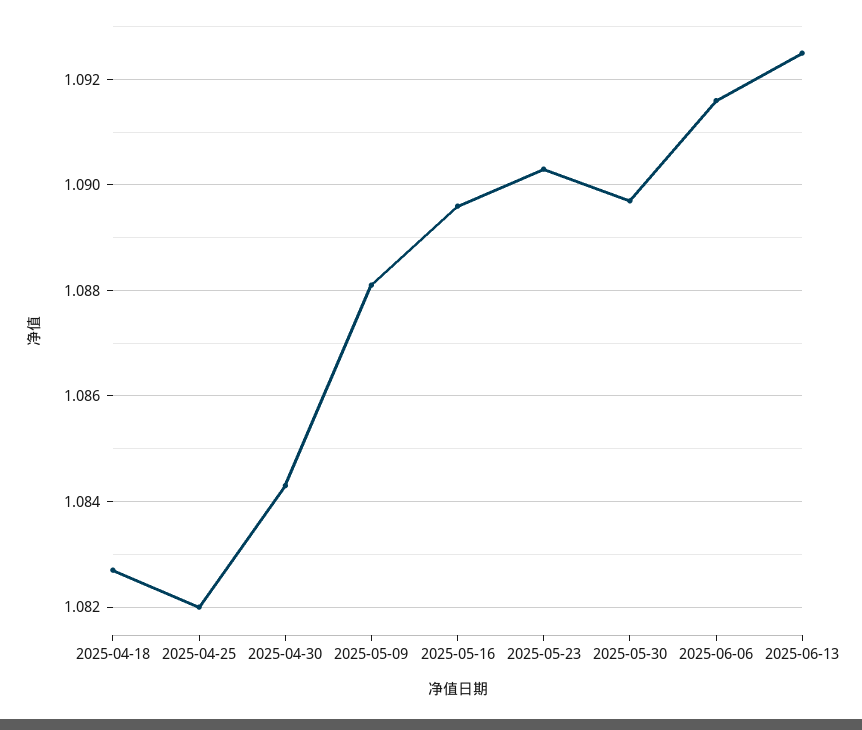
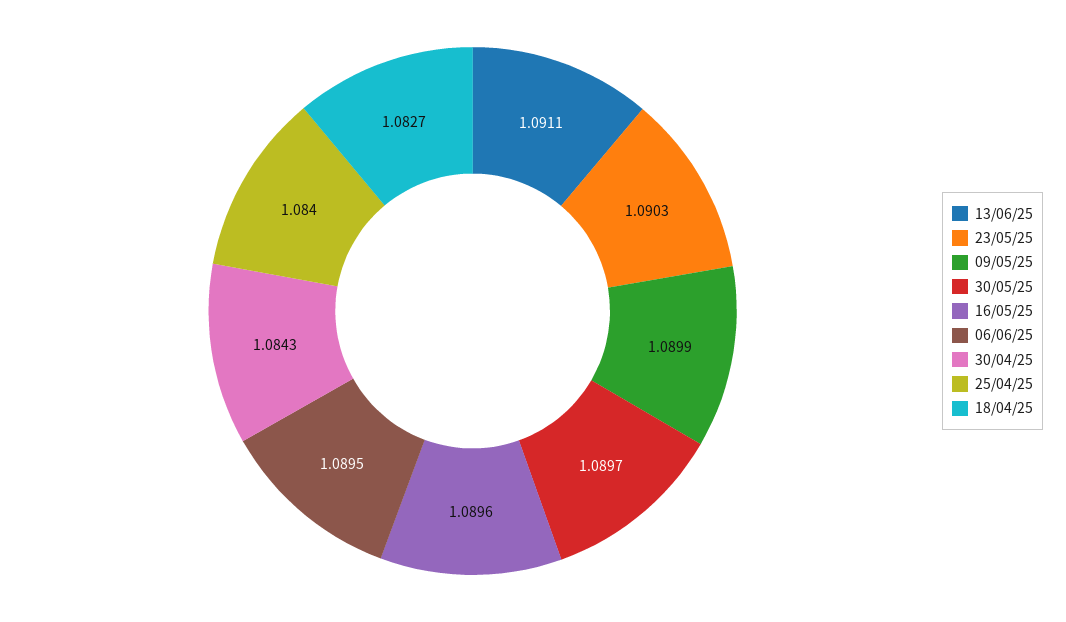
  {
    "2025-04-18": 1.0827,
-   "2025-04-25": 1.082,
+   "2025-04-25": 1.084,
    "2025-04-30": 1.0843,
-   "2025-05-09": 1.088,
+   "2025-05-09": 1.0899,
    "2025-05-16": 1.0896,
    "2025-05-23": 1.0903,
    "2025-05-30": 1.0897,
-   "2025-06-06": 1.0915,
+   "2025-06-06": 1.0895,
-   "2025-06-13": 1.0925
+   "2025-06-13": 1.0911
  }

